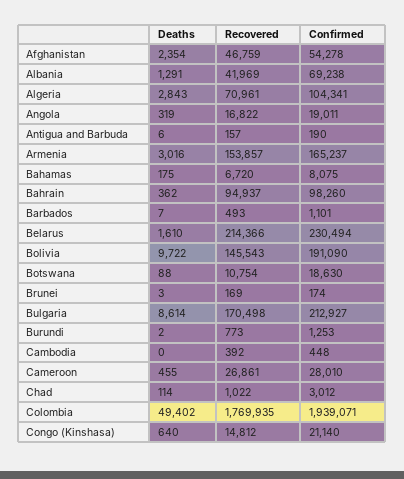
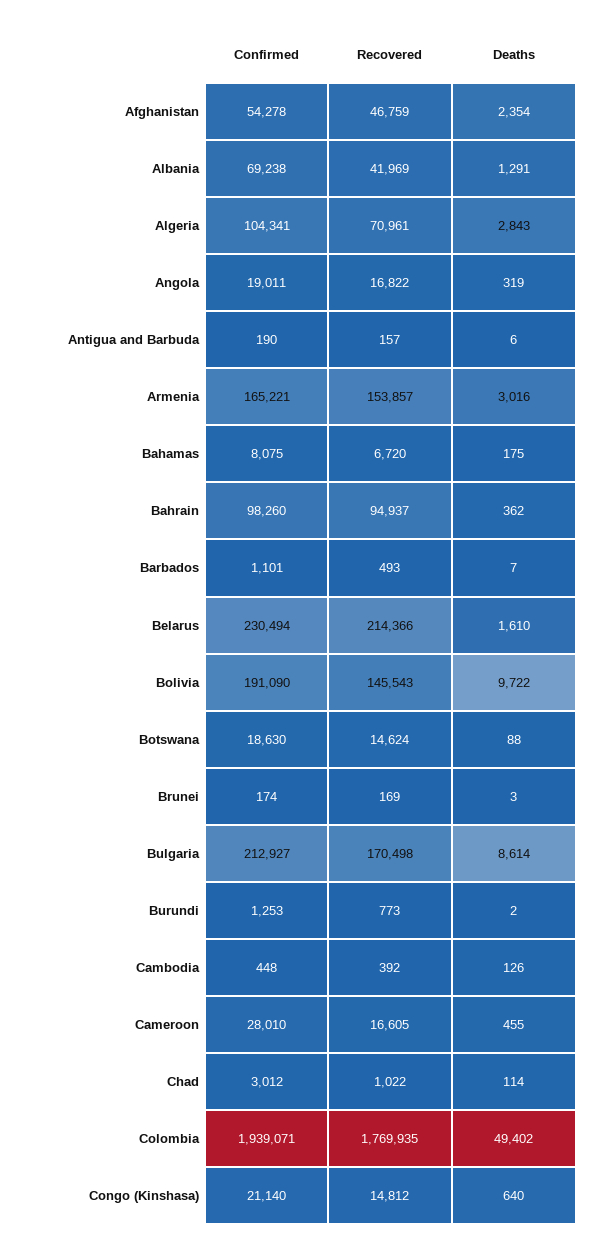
  {
    "Deaths": {
      "Afghanistan": 2354,
      "Albania": 1291,
      "Algeria": 2843,
      "Angola": 319,
      "Antigua and Barbuda": 6,
      "Armenia": 3016,
      "Bahamas": 175,
      "Bahrain": 362,
      "Barbados": 7,
      "Belarus": 1610,
      "Bolivia": 9722,
      "Botswana": 88,
      "Brunei": 3,
      "Bulgaria": 8614,
      "Burundi": 2,
-     "Cambodia": 0,
+     "Cambodia": 126,
      "Cameroon": 455,
      "Chad": 114,
      "Colombia": 49402,
      "Congo (Kinshasa)": 640
    },
    "Recovered": {
      "Afghanistan": 46759,
      "Albania": 41969,
      "Algeria": 70961,
      "Angola": 16822,
      "Antigua and Barbuda": 157,
      "Armenia": 153857,
      "Bahamas": 6720,
      "Bahrain": 94937,
      "Barbados": 493,
      "Belarus": 214366,
      "Bolivia": 145543,
-     "Botswana": 10754,
+     "Botswana": 14624,
      "Brunei": 169,
      "Bulgaria": 170498,
      "Burundi": 773,
      "Cambodia": 392,
-     "Cameroon": 26861,
+     "Cameroon": 16605,
      "Chad": 1022,
      "Colombia": 1769935,
      "Congo (Kinshasa)": 14812
    },
    "Confirmed": {
      "Afghanistan": 54278,
      "Albania": 69238,
      "Algeria": 104341,
      "Angola": 19011,
      "Antigua and Barbuda": 190,
-     "Armenia": 165237,
+     "Armenia": 165221,
      "Bahamas": 8075,
      "Bahrain": 98260,
      "Barbados": 1101,
      "Belarus": 230494,
      "Bolivia": 191090,
      "Botswana": 18630,
      "Brunei": 174,
      "Bulgaria": 212927,
      "Burundi": 1253,
      "Cambodia": 448,
      "Cameroon": 28010,
      "Chad": 3012,
      "Colombia": 1939071,
      "Congo (Kinshasa)": 21140
    }
  }

